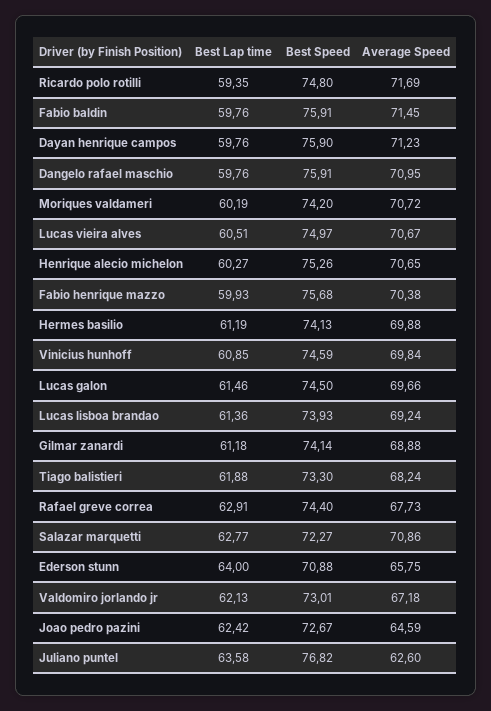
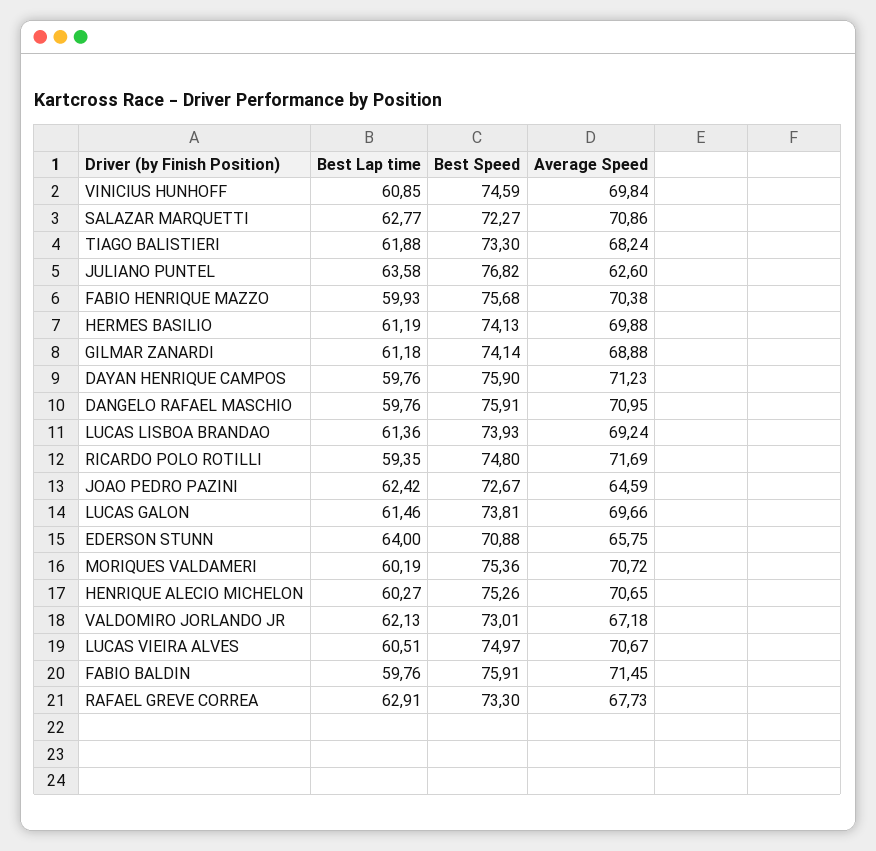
  {
    "Best Lap time": {
      "Ricardo polo rotilli": 59.35,
      "Fabio baldin": 59.76,
      "Dayan henrique campos": 59.76,
      "Dangelo rafael maschio": 59.76,
      "Moriques valdameri": 60.19,
      "Lucas vieira alves": 60.51,
      "Henrique alecio michelon": 60.27,
      "Fabio henrique mazzo": 59.93,
      "Hermes basilio": 61.19,
      "Vinicius hunhoff": 60.85,
      "Lucas galon": 61.46,
      "Lucas lisboa brandao": 61.36,
      "Gilmar zanardi": 61.18,
      "Tiago balistieri": 61.88,
      "Rafael greve correa": 62.91,
      "Salazar marquetti": 62.77,
      "Ederson stunn": 64,
      "Valdomiro jorlando jr": 62.13,
      "Joao pedro pazini": 62.42,
      "Juliano puntel": 63.58
    },
    "Best Speed": {
      "Ricardo polo rotilli": 74.8,
      "Fabio baldin": 75.91,
      "Dayan henrique campos": 75.9,
      "Dangelo rafael maschio": 75.91,
-     "Moriques valdameri": 74.2,
+     "Moriques valdameri": 75.36,
      "Lucas vieira alves": 74.97,
      "Henrique alecio michelon": 75.26,
      "Fabio henrique mazzo": 75.68,
      "Hermes basilio": 74.13,
      "Vinicius hunhoff": 74.59,
-     "Lucas galon": 74.5,
+     "Lucas galon": 73.81,
      "Lucas lisboa brandao": 73.93,
      "Gilmar zanardi": 74.14,
      "Tiago balistieri": 73.3,
-     "Rafael greve correa": 74.4,
+     "Rafael greve correa": 73.3,
      "Salazar marquetti": 72.27,
      "Ederson stunn": 70.88,
      "Valdomiro jorlando jr": 73.01,
      "Joao pedro pazini": 72.67,
      "Juliano puntel": 76.82
    },
    "Average Speed": {
      "Ricardo polo rotilli": 71.69,
      "Fabio baldin": 71.45,
      "Dayan henrique campos": 71.23,
      "Dangelo rafael maschio": 70.95,
      "Moriques valdameri": 70.72,
      "Lucas vieira alves": 70.67,
      "Henrique alecio michelon": 70.65,
      "Fabio henrique mazzo": 70.38,
      "Hermes basilio": 69.88,
      "Vinicius hunhoff": 69.84,
      "Lucas galon": 69.66,
      "Lucas lisboa brandao": 69.24,
      "Gilmar zanardi": 68.88,
      "Tiago balistieri": 68.24,
      "Rafael greve correa": 67.73,
      "Salazar marquetti": 70.86,
      "Ederson stunn": 65.75,
      "Valdomiro jorlando jr": 67.18,
      "Joao pedro pazini": 64.59,
      "Juliano puntel": 62.6
    }
  }

